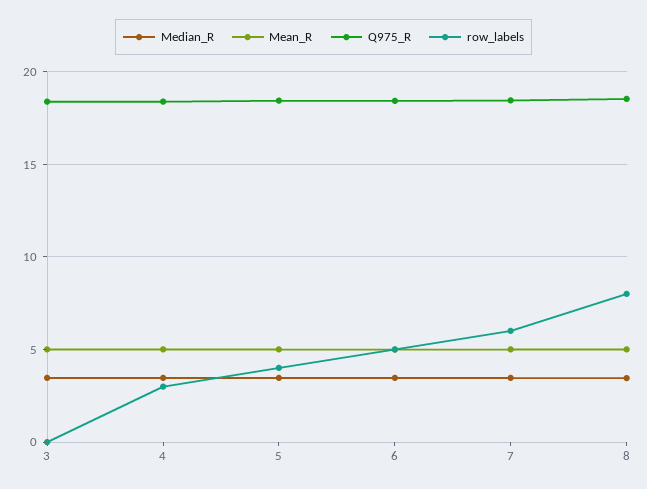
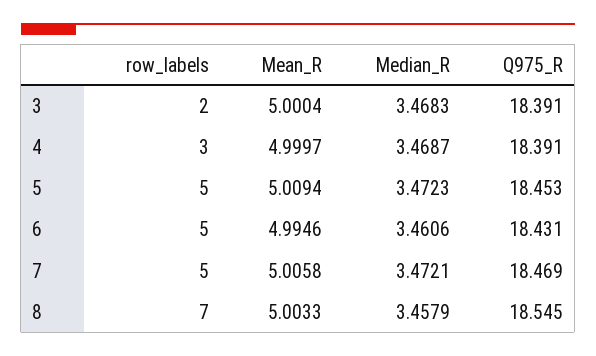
  {
    "Median_R": {
      "3": 3.4683,
      "4": 3.4687,
      "5": 3.4723,
      "6": 3.4606,
      "7": 3.4721,
      "8": 3.4579
    },
    "Mean_R": {
      "3": 5.0004,
      "4": 4.9997,
      "5": 5.0094,
      "6": 4.9946,
      "7": 5.0058,
      "8": 5.0033
    },
    "Q975_R": {
      "3": 18.391,
      "4": 18.391,
      "5": 18.453,
      "6": 18.431,
      "7": 18.469,
      "8": 18.545
    },
    "row_labels": {
-     "3": 0,
+     "3": 2,
      "4": 3,
-     "5": 4,
+     "5": 5,
      "6": 5,
-     "7": 6,
+     "7": 5,
-     "8": 8
+     "8": 7
    }
  }

